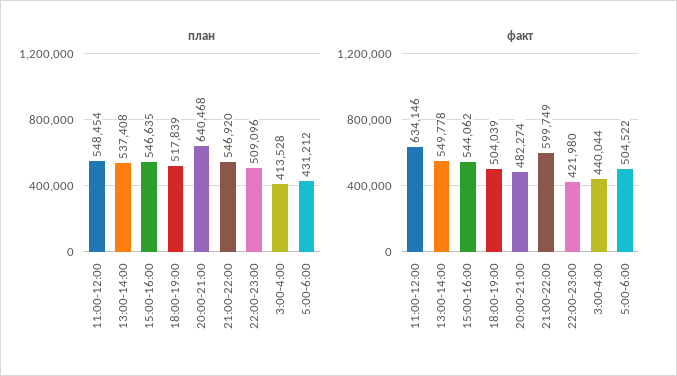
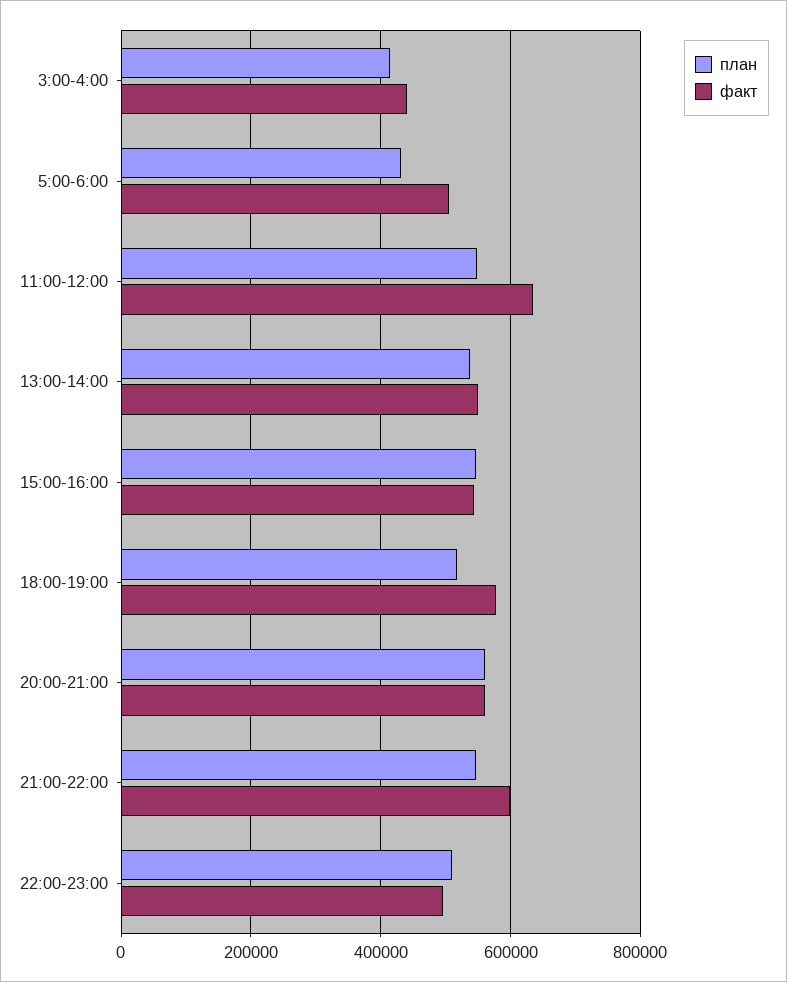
  {
    "план": {
      "11:00-12:00": 548454,
      "13:00-14:00": 537408,
      "15:00-16:00": 546635,
      "18:00-19:00": 517839,
-     "20:00-21:00": 640468,
+     "20:00-21:00": 560000,
      "21:00-22:00": 546920,
      "22:00-23:00": 509096,
      "3:00-4:00": 413528,
      "5:00-6:00": 431212
    },
    "факт": {
      "11:00-12:00": 634146,
      "13:00-14:00": 549778,
      "15:00-16:00": 544062,
-     "18:00-19:00": 504039,
+     "18:00-19:00": 580000,
-     "20:00-21:00": 482274,
+     "20:00-21:00": 560000,
      "21:00-22:00": 599749,
-     "22:00-23:00": 421980,
+     "22:00-23:00": 500000,
      "3:00-4:00": 440044,
      "5:00-6:00": 504522
    }
  }

